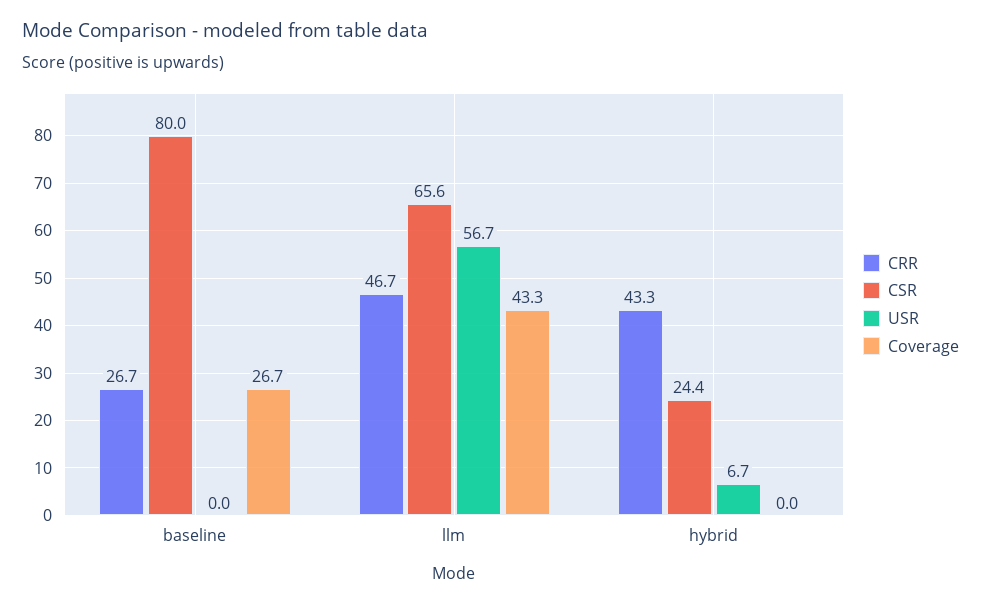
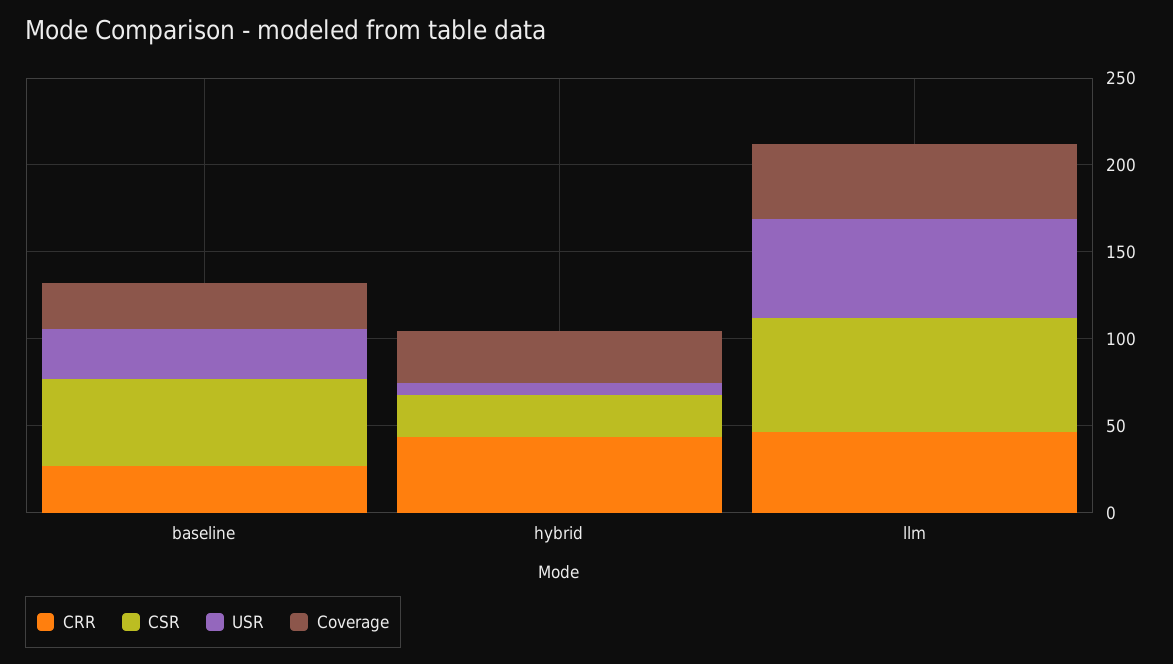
  {
    "CRR": {
      "baseline": 26.7,
      "llm": 46.7,
      "hybrid": 43.3
    },
    "CSR": {
-     "baseline": 80,
+     "baseline": 50,
      "llm": 65.6,
      "hybrid": 24.4
    },
    "USR": {
-     "baseline": 0,
+     "baseline": 30,
      "llm": 56.7,
      "hybrid": 6.7
    },
    "Coverage": {
      "baseline": 26.7,
      "llm": 43.3,
-     "hybrid": 0
+     "hybrid": 30
    }
  }

